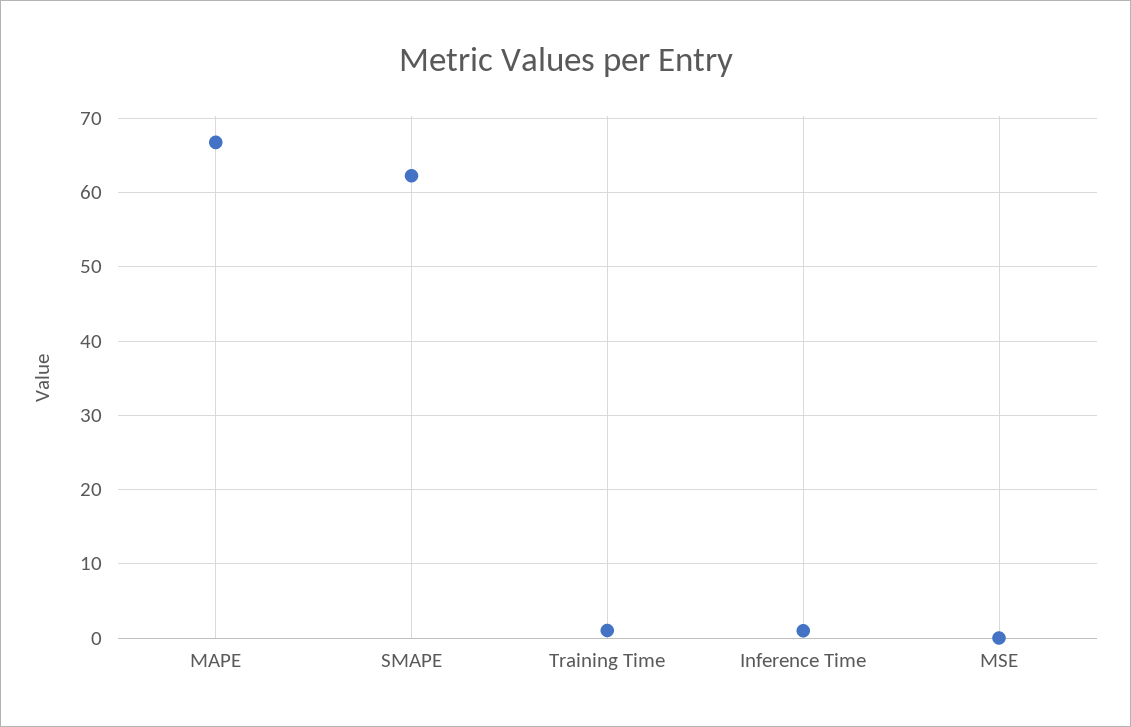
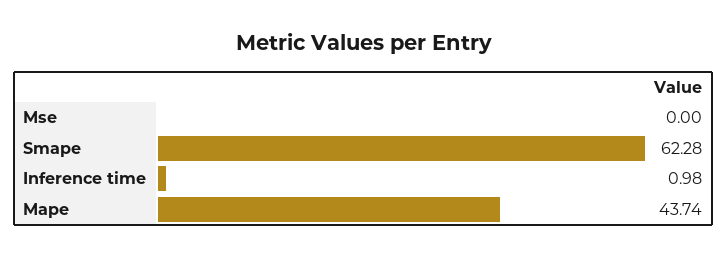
  {
-   "MAPE": 67,
+   "MAPE": 43.74,
    "SMAPE": 62.28,
-   "Training Time": 1,
    "Inference Time": 0.98,
    "MSE": 0
  }

